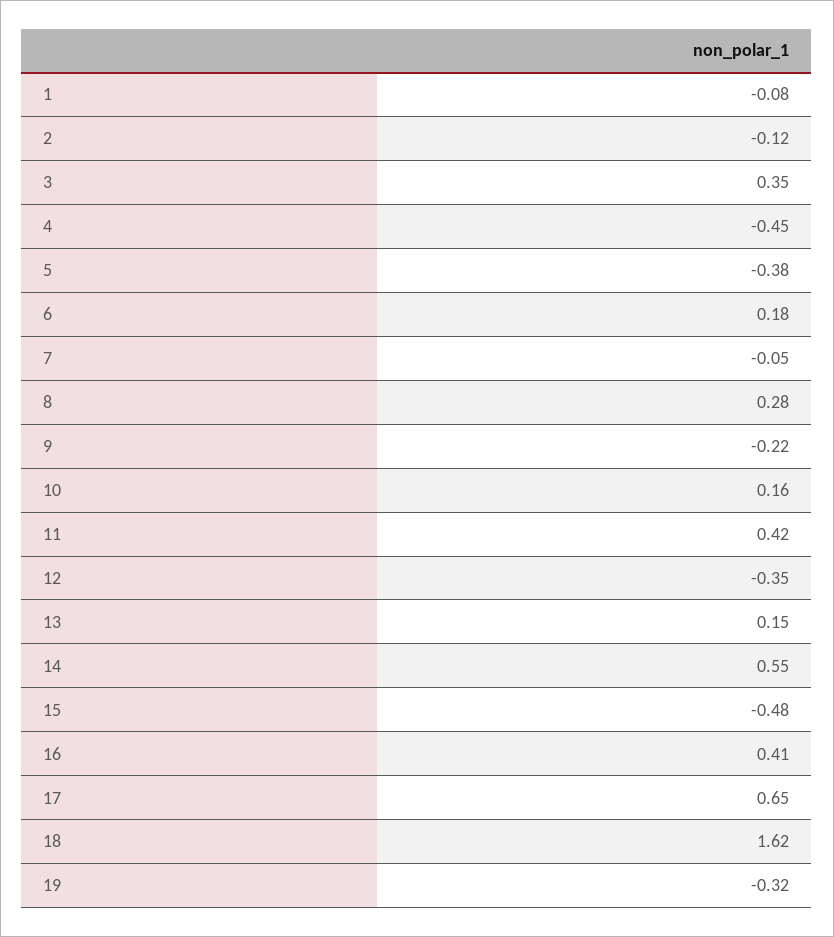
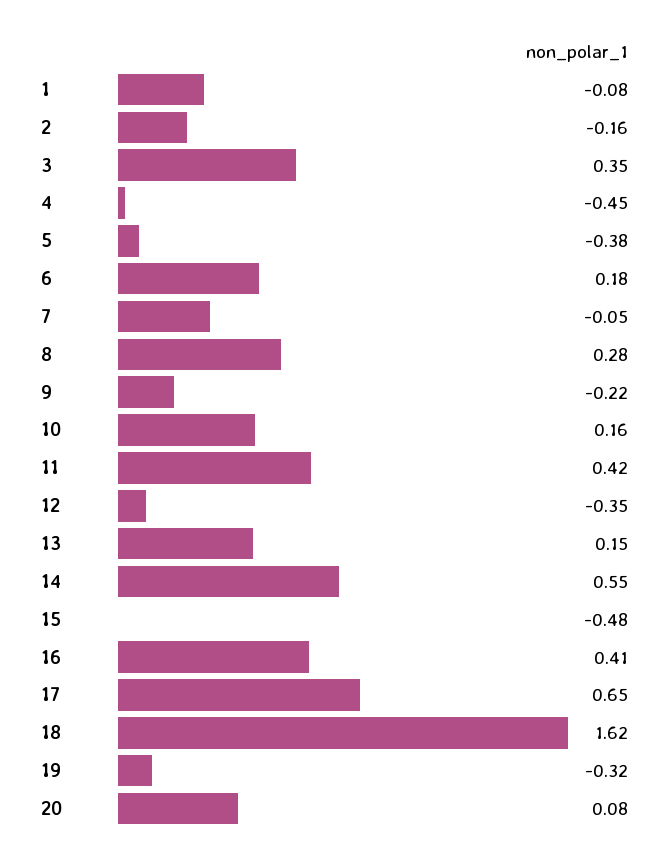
  {
    "1": -0.08,
-   "2": -0.12,
+   "2": -0.16,
    "3": 0.35,
    "4": -0.45,
    "5": -0.38,
    "6": 0.18,
    "7": -0.05,
    "8": 0.28,
    "9": -0.22,
    "10": 0.16,
    "11": 0.42,
    "12": -0.35,
    "13": 0.15,
    "14": 0.55,
    "15": -0.48,
    "16": 0.41,
    "17": 0.65,
    "18": 1.62,
-   "19": -0.32
+   "19": -0.32,
+   "20": 0.08
  }

